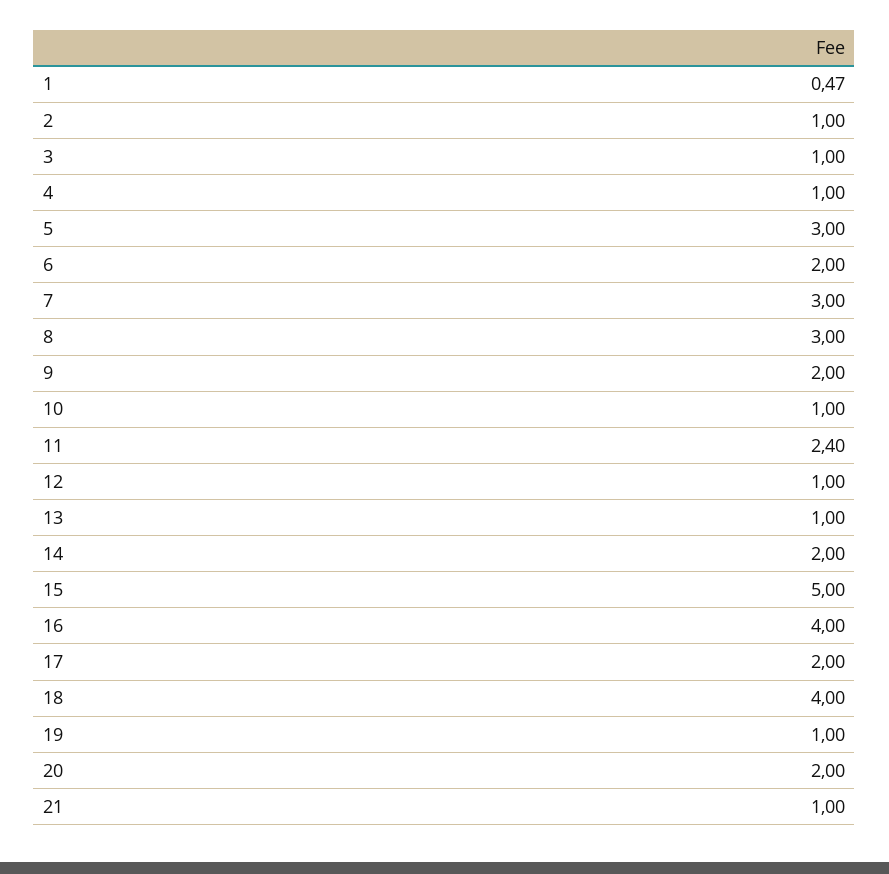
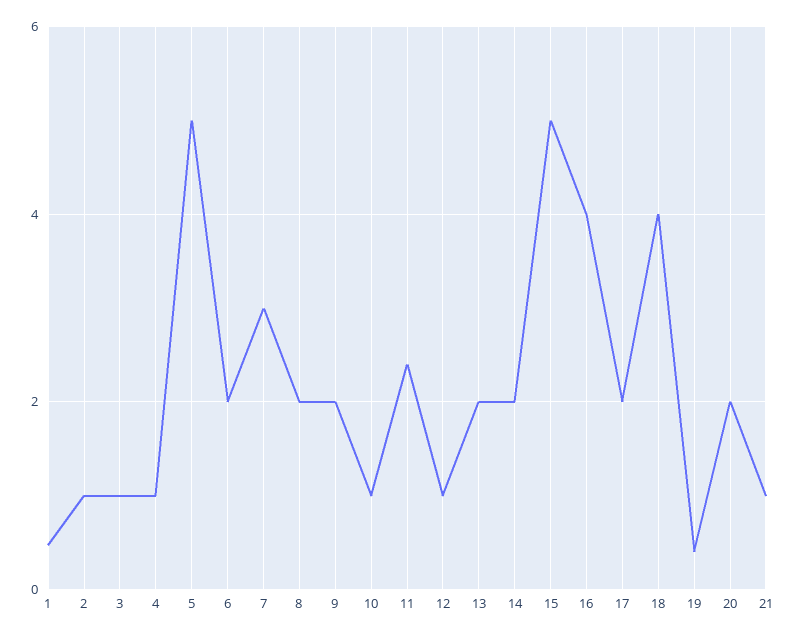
  {
    "1": 0.47,
    "2": 1,
    "3": 1,
    "4": 1,
-   "5": 3,
+   "5": 5,
    "6": 2,
    "7": 3,
-   "8": 3,
+   "8": 2,
    "9": 2,
    "10": 1,
    "11": 2.4,
    "12": 1,
-   "13": 1,
+   "13": 2,
    "14": 2,
    "15": 5,
    "16": 4,
    "17": 2,
    "18": 4,
-   "19": 1,
+   "19": 0.4,
    "20": 2,
    "21": 1
  }

